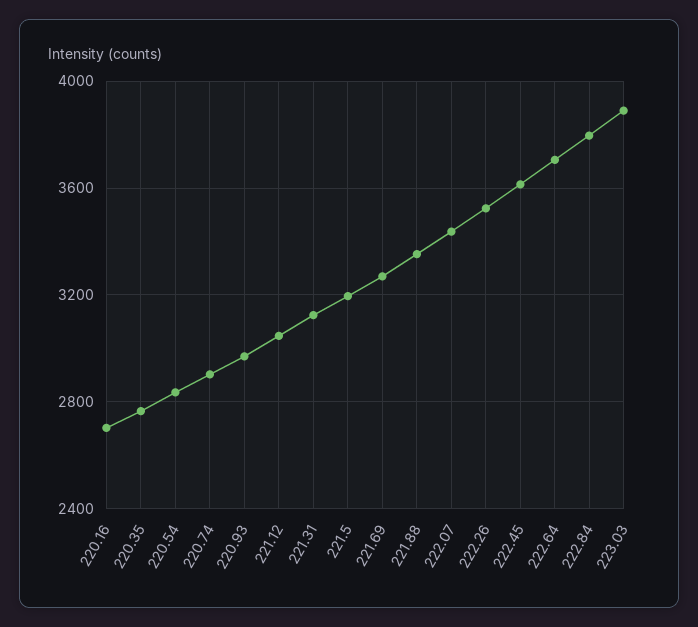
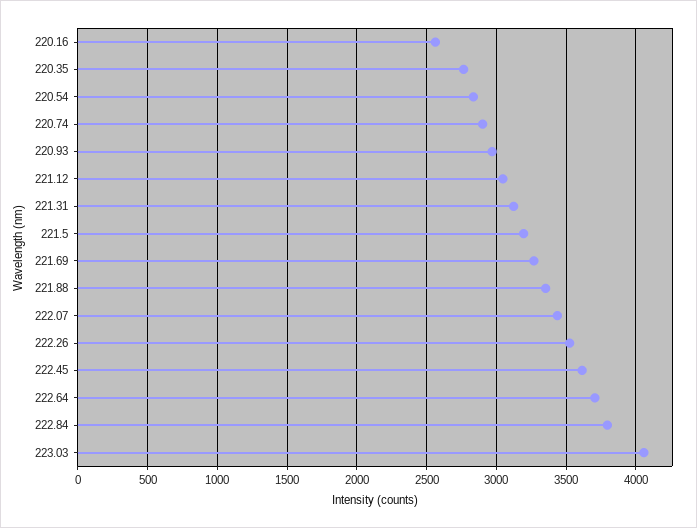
  {
-   "220.16": 2700,
+   "220.16": 2550,
    "220.35": 2750,
    "220.54": 2850,
    "220.74": 2900,
    "220.93": 2950,
    "221.12": 3050,
    "221.31": 3100,
    "221.5": 3200,
    "221.69": 3250,
    "221.88": 3350,
    "222.07": 3450,
    "222.26": 3500,
    "222.45": 3600,
    "222.64": 3700,
    "222.84": 3800,
-   "223.03": 3900
+   "223.03": 4050
  }

